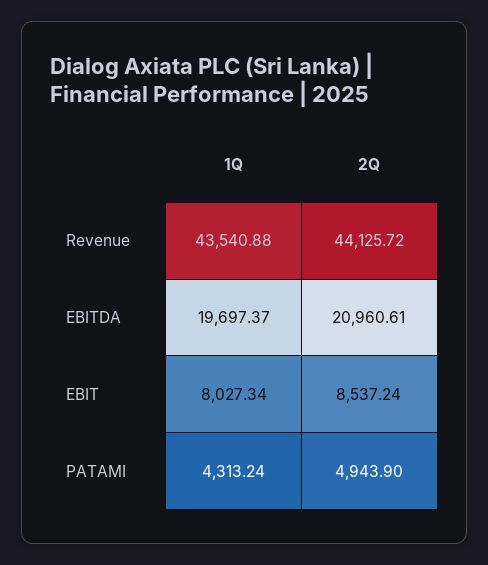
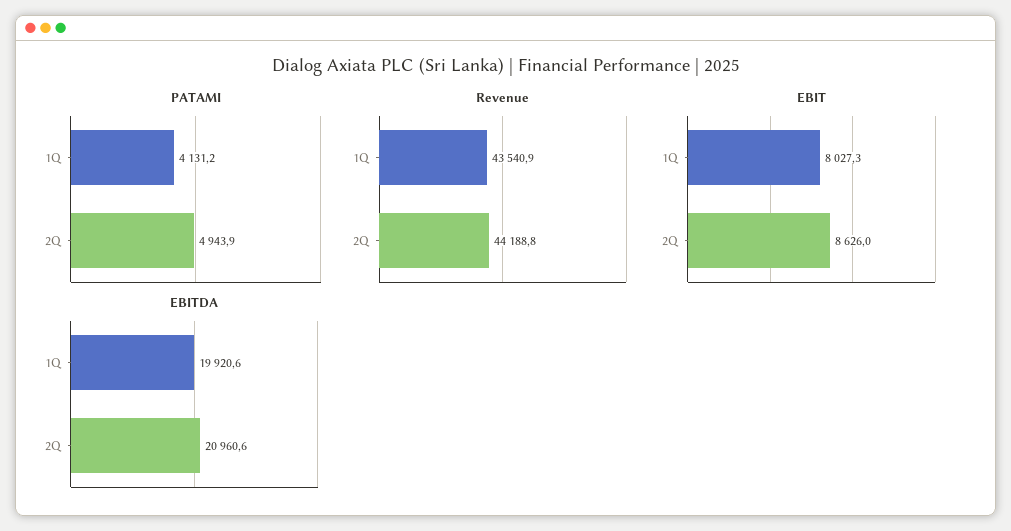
  {
    "Revenue": {
      "1Q": 43540.88,
-     "2Q": 44125.72
+     "2Q": 44188.8
    },
    "EBITDA": {
-     "1Q": 19697.37,
+     "1Q": 19920.6,
      "2Q": 20960.61
    },
    "EBIT": {
      "1Q": 8027.34,
-     "2Q": 8537.24
+     "2Q": 8626
    },
    "PATAMI": {
-     "1Q": 4313.24,
+     "1Q": 4131.2,
      "2Q": 4943.9
    }
  }

